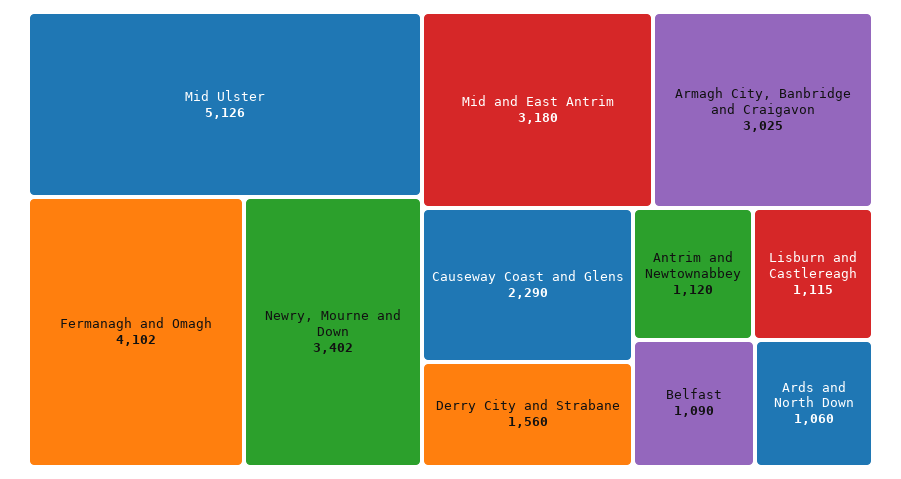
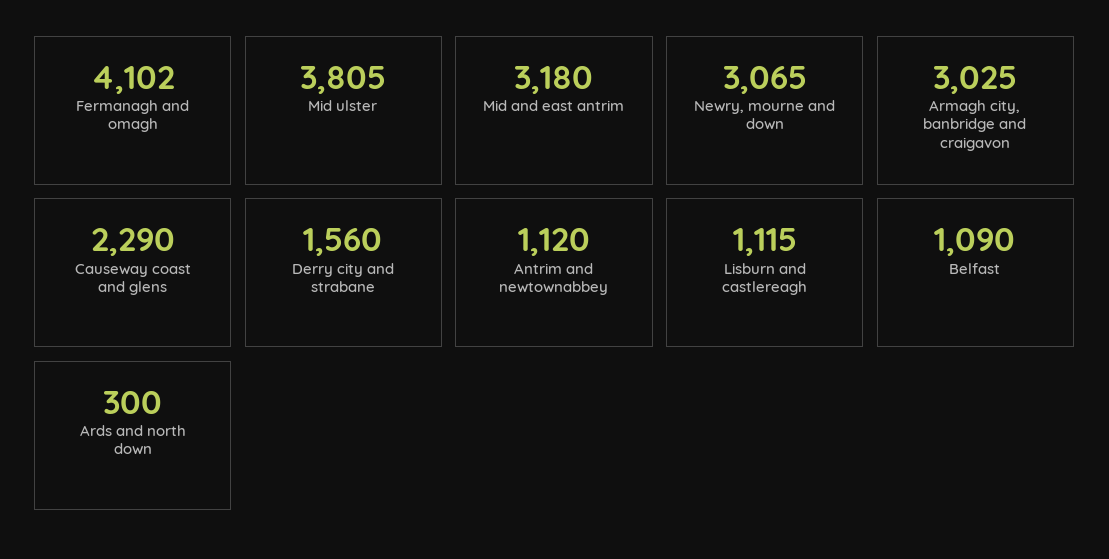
  {
-   "Mid Ulster": 5126,
+   "Mid Ulster": 3805,
    "Fermanagh and Omagh": 4102,
-   "Newry, Mourne and Down": 3402,
+   "Newry, Mourne and Down": 3065,
    "Mid and East Antrim": 3180,
    "Armagh City, Banbridge and Craigavon": 3025,
    "Causeway Coast and Glens": 2290,
    "Derry City and Strabane": 1560,
    "Antrim and Newtownabbey": 1120,
    "Lisburn and Castlereagh": 1115,
    "Belfast": 1090,
-   "Ards and North Down": 1060
+   "Ards and North Down": 300
  }

